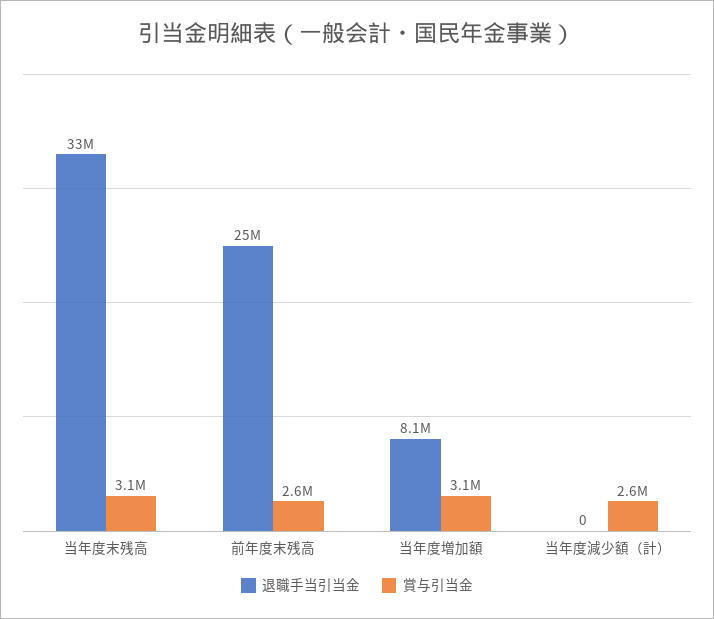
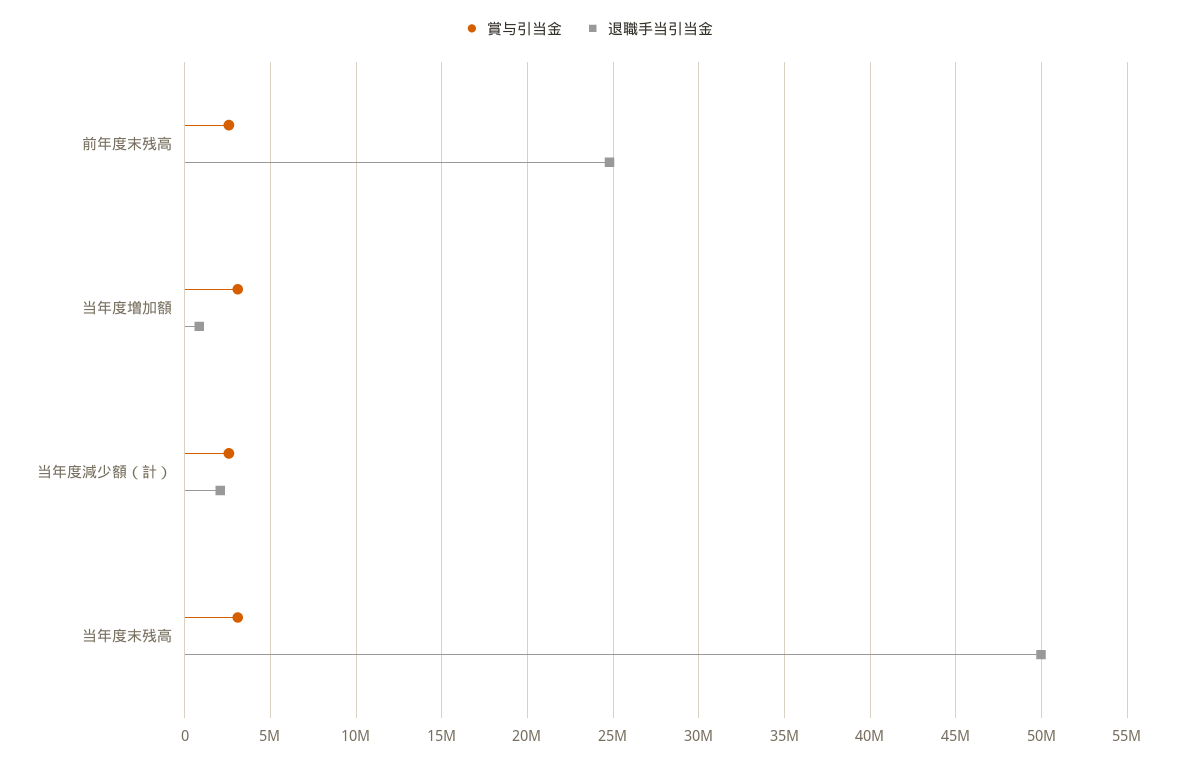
  {
    "退職手当引当金": {
-     "当年度末残高": 33000000,
+     "当年度末残高": 50000000,
      "前年度末残高": 25000000,
-     "当年度増加額": 8100000,
+     "当年度増加額": 1000000,
-     "当年度減少額（計）": 0
+     "当年度減少額（計）": 2000000
    },
    "賞与引当金": {
      "当年度末残高": 3100000,
      "前年度末残高": 2600000,
      "当年度増加額": 3100000,
      "当年度減少額（計）": 2600000
    }
  }

